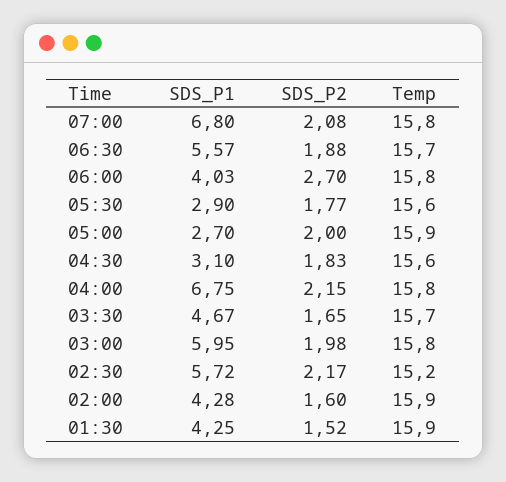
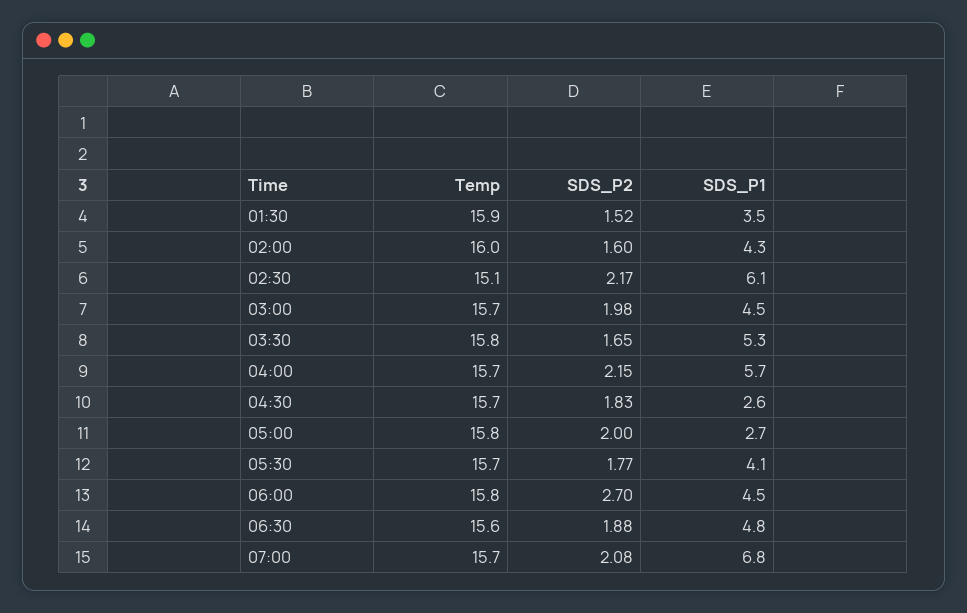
  {
    "SDS_P1": {
      "07:00": 6.8,
-     "06:30": 5.57,
+     "06:30": 4.8,
-     "06:00": 4.03,
+     "06:00": 4.5,
-     "05:30": 2.9,
+     "05:30": 4.1,
      "05:00": 2.7,
-     "04:30": 3.1,
+     "04:30": 2.6,
-     "04:00": 6.75,
+     "04:00": 5.7,
-     "03:30": 4.67,
+     "03:30": 5.3,
-     "03:00": 5.95,
+     "03:00": 4.5,
-     "02:30": 5.72,
+     "02:30": 6.1,
      "02:00": 4.28,
-     "01:30": 4.25
+     "01:30": 3.5
    },
    "SDS_P2": {
      "07:00": 2.08,
      "06:30": 1.88,
      "06:00": 2.7,
      "05:30": 1.77,
      "05:00": 2,
      "04:30": 1.83,
      "04:00": 2.15,
      "03:30": 1.65,
      "03:00": 1.98,
      "02:30": 2.17,
      "02:00": 1.6,
      "01:30": 1.52
    },
    "Temp": {
-     "07:00": 15.8,
+     "07:00": 15.7,
-     "06:30": 15.7,
+     "06:30": 15.6,
      "06:00": 15.8,
-     "05:30": 15.6,
+     "05:30": 15.7,
-     "05:00": 15.9,
+     "05:00": 15.8,
-     "04:30": 15.6,
+     "04:30": 15.7,
-     "04:00": 15.8,
+     "04:00": 15.7,
-     "03:30": 15.7,
+     "03:30": 15.8,
-     "03:00": 15.8,
+     "03:00": 15.7,
-     "02:30": 15.2,
+     "02:30": 15.1,
-     "02:00": 15.9,
+     "02:00": 16,
      "01:30": 15.9
    }
  }

